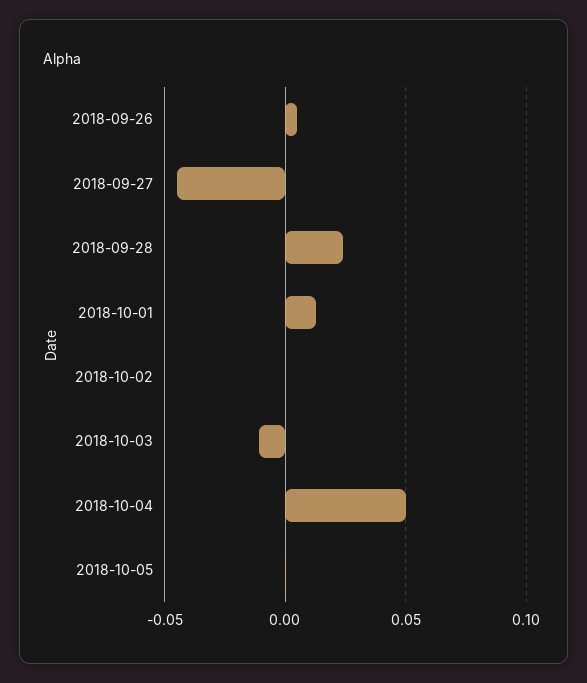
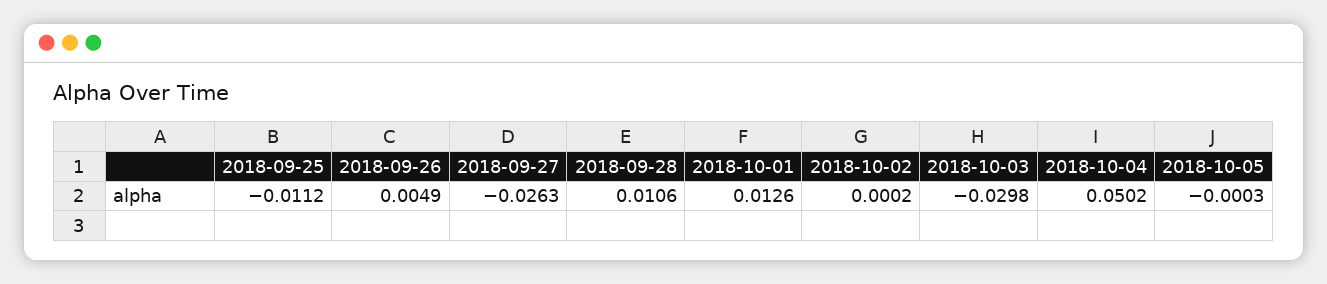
  {
    "2018-09-26": 0.0049,
-   "2018-09-27": -0.045,
+   "2018-09-27": -0.0263,
-   "2018-09-28": 0.025,
+   "2018-09-28": 0.0106,
    "2018-10-01": 0.0126,
    "2018-10-02": 0.0002,
-   "2018-10-03": -0.01,
+   "2018-10-03": -0.0298,
    "2018-10-04": 0.0502,
-   "2018-10-05": -0.0003
+   "2018-10-05": -0.0003,
+   "2018-09-25": -0.0112
  }

